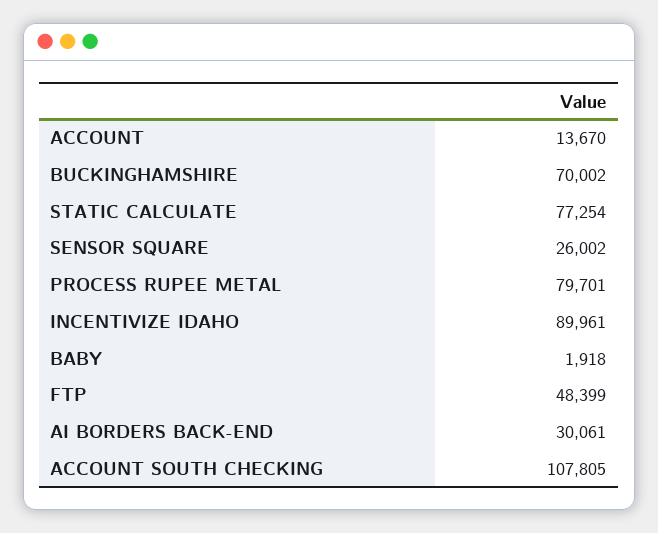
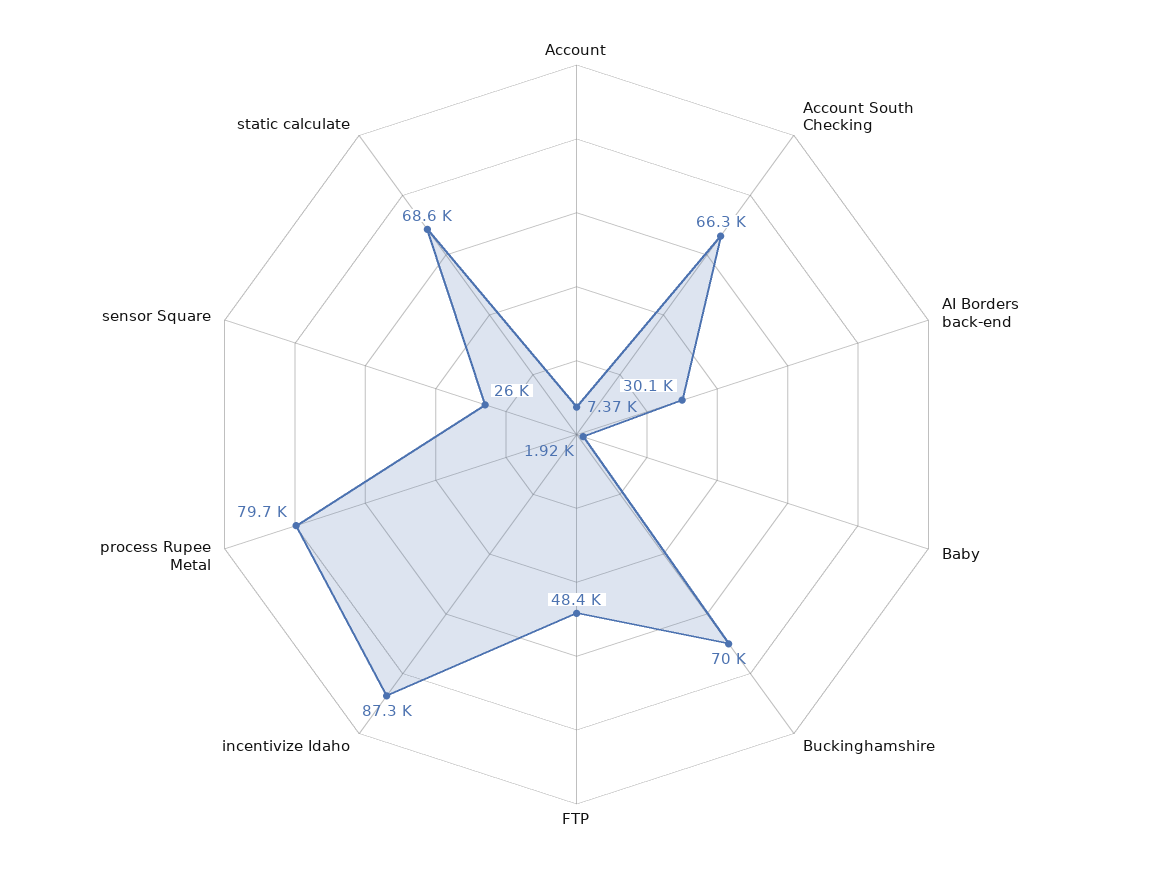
  {
-   "ACCOUNT": 13670,
+   "ACCOUNT": 7370,
    "BUCKINGHAMSHIRE": 70002,
-   "STATIC CALCULATE": 77254,
+   "STATIC CALCULATE": 68600,
    "SENSOR SQUARE": 26002,
    "PROCESS RUPEE METAL": 79701,
-   "INCENTIVIZE IDAHO": 89961,
+   "INCENTIVIZE IDAHO": 87300,
    "BABY": 1918,
    "FTP": 48399,
    "AI BORDERS BACK-END": 30061,
-   "ACCOUNT SOUTH CHECKING": 107805
+   "ACCOUNT SOUTH CHECKING": 66300
  }

